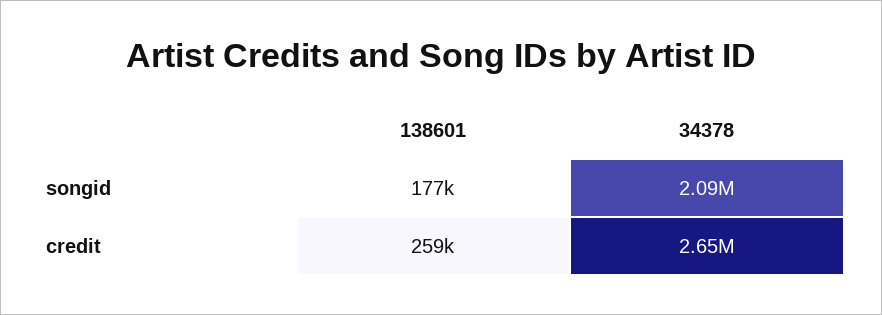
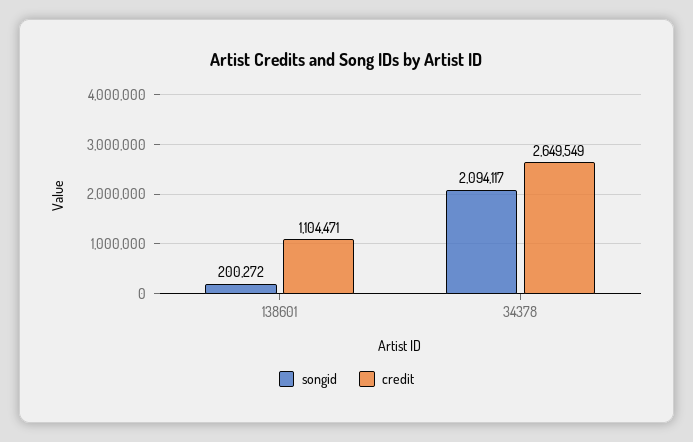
  {
    "songid": {
-     "138601": 177000,
+     "138601": 200272,
      "34378": 2094117
    },
    "credit": {
-     "138601": 259000,
+     "138601": 1104471,
      "34378": 2649549
    }
  }

